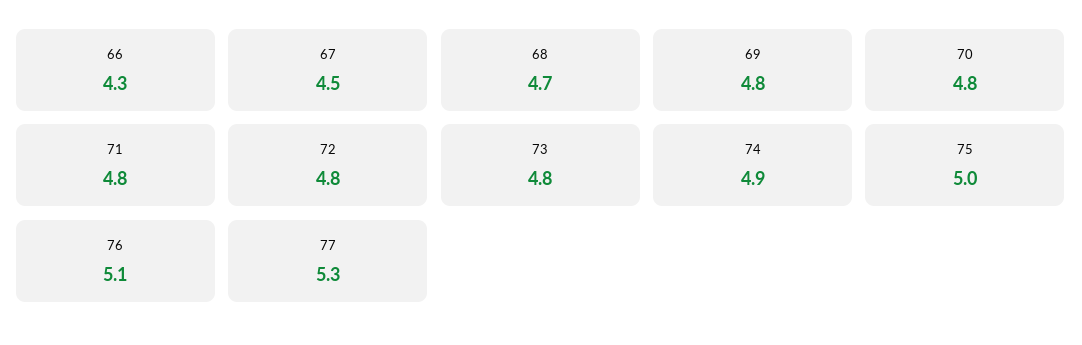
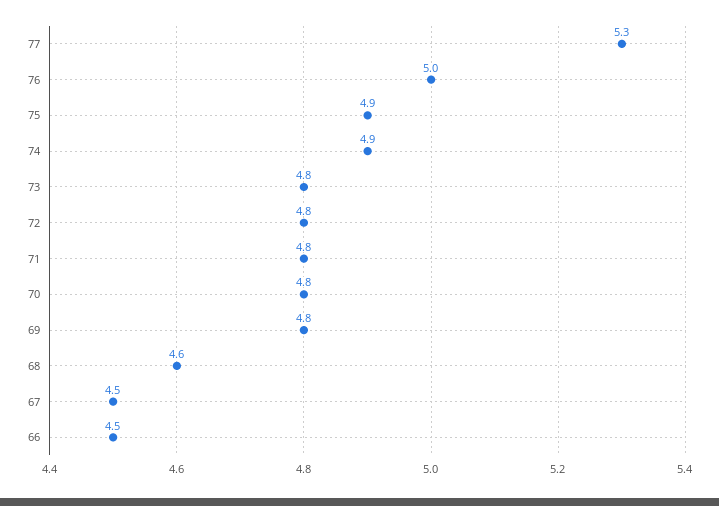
  {
-   "66": 4.3,
+   "66": 4.5,
    "67": 4.5,
-   "68": 4.7,
+   "68": 4.6,
    "69": 4.8,
    "70": 4.8,
    "71": 4.8,
    "72": 4.8,
    "73": 4.8,
    "74": 4.9,
-   "75": 5,
+   "75": 4.9,
-   "76": 5.1,
+   "76": 5,
    "77": 5.3
  }

